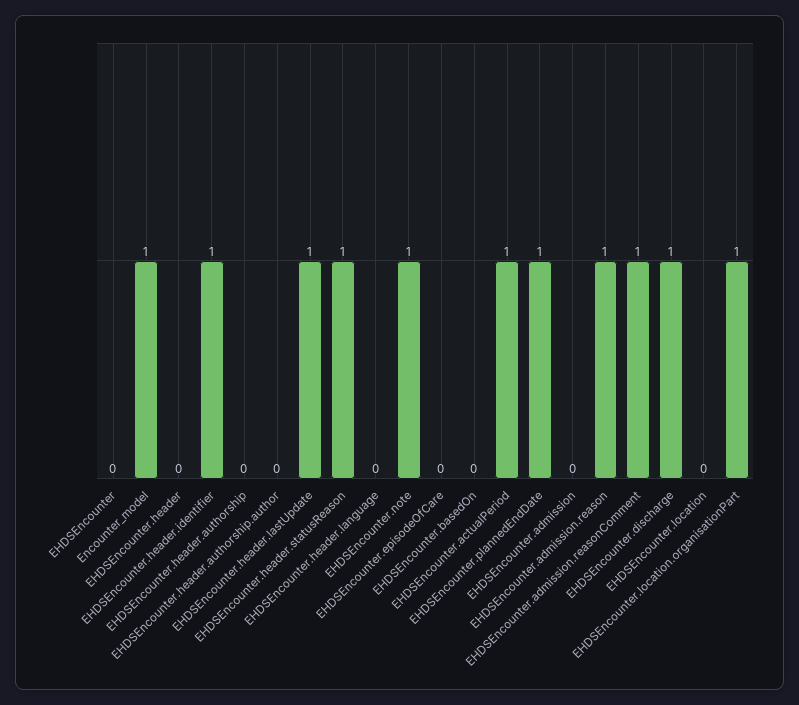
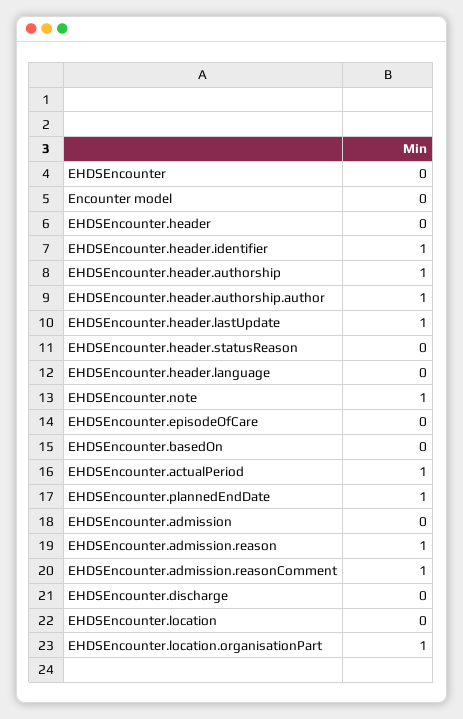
  {
    "EHDSEncounter": 0,
-   "Encounter_model": 1,
+   "Encounter_model": 0,
    "EHDSEncounter.header": 0,
    "EHDSEncounter.header.identifier": 1,
-   "EHDSEncounter.header.authorship": 0,
+   "EHDSEncounter.header.authorship": 1,
-   "EHDSEncounter.header.authorship.author": 0,
+   "EHDSEncounter.header.authorship.author": 1,
    "EHDSEncounter.header.lastUpdate": 1,
-   "EHDSEncounter.header.statusReason": 1,
+   "EHDSEncounter.header.statusReason": 0,
    "EHDSEncounter.header.language": 0,
    "EHDSEncounter.note": 1,
    "EHDSEncounter.episodeOfCare": 0,
    "EHDSEncounter.basedOn": 0,
    "EHDSEncounter.actualPeriod": 1,
    "EHDSEncounter.plannedEndDate": 1,
    "EHDSEncounter.admission": 0,
    "EHDSEncounter.admission.reason": 1,
    "EHDSEncounter.admission.reasonComment": 1,
-   "EHDSEncounter.discharge": 1,
+   "EHDSEncounter.discharge": 0,
    "EHDSEncounter.location": 0,
    "EHDSEncounter.location.organisationPart": 1
  }

